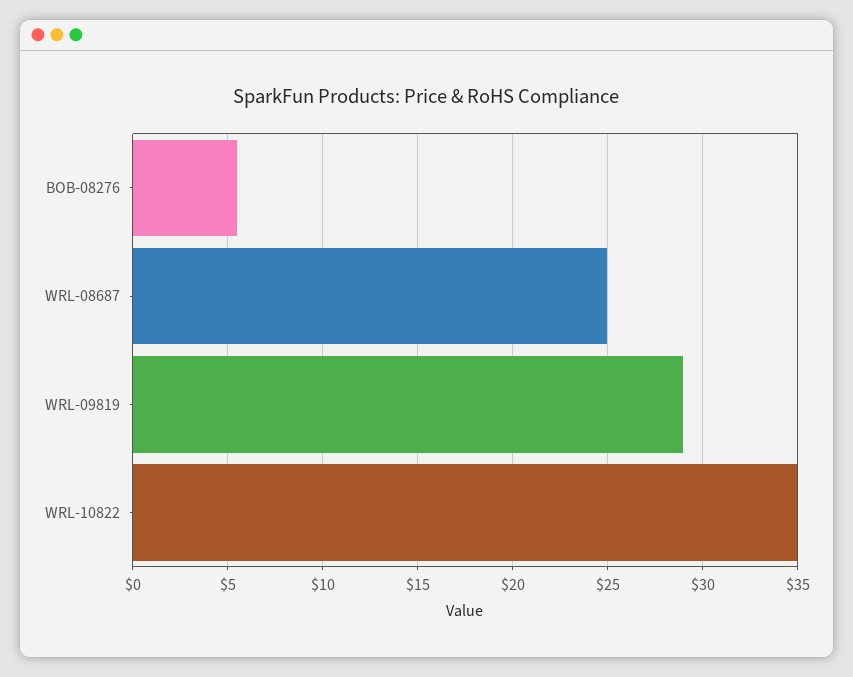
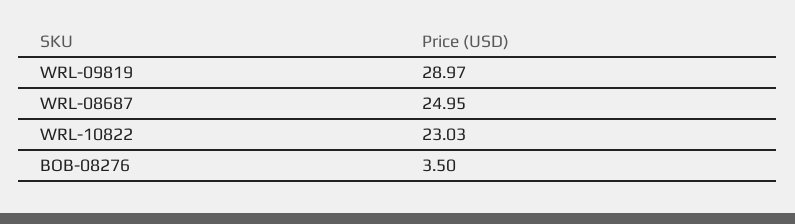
  {
-   "BOB-08276": 5.5,
+   "BOB-08276": 3.5,
    "WRL-08687": 24.95,
    "WRL-09819": 28.97,
-   "WRL-10822": 35
+   "WRL-10822": 23.03
  }

